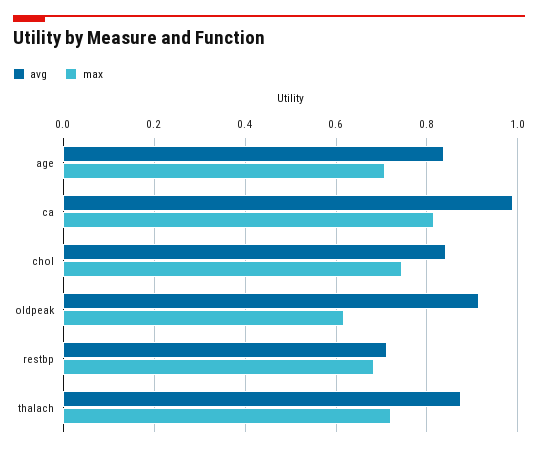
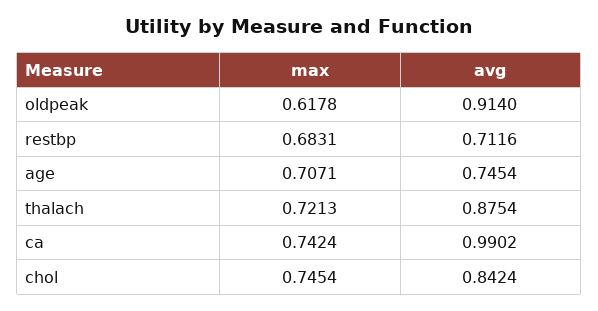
  {
    "avg": {
-     "age": 0.84,
+     "age": 0.7454,
      "ca": 0.9902,
      "chol": 0.8424,
      "oldpeak": 0.914,
      "restbp": 0.7116,
      "thalach": 0.8754
    },
    "max": {
      "age": 0.7071,
-     "ca": 0.82,
+     "ca": 0.7424,
      "chol": 0.7454,
      "oldpeak": 0.6178,
      "restbp": 0.6831,
      "thalach": 0.7213
    }
  }

